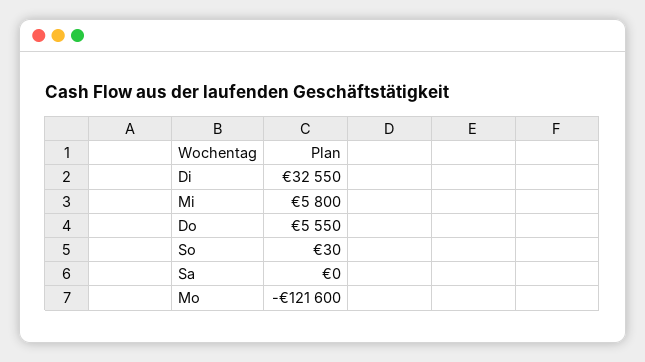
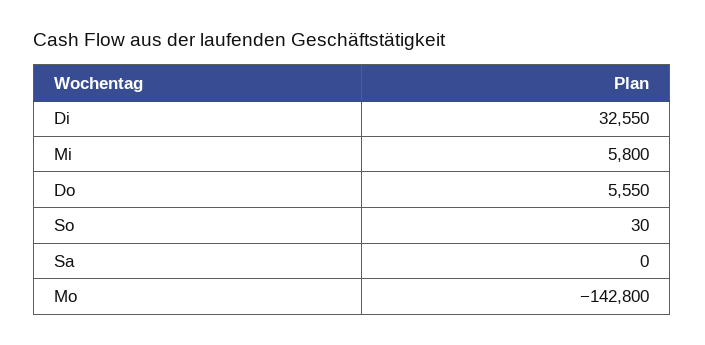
  {
    "Di": 32550,
    "Mi": 5800,
    "Do": 5550,
    "So": 30,
    "Sa": 0,
-   "Mo": -121600
+   "Mo": -142800
  }

